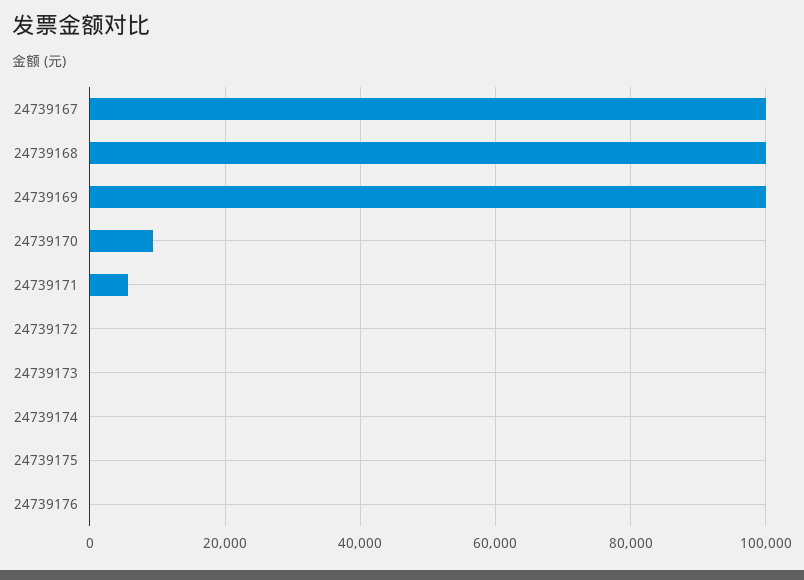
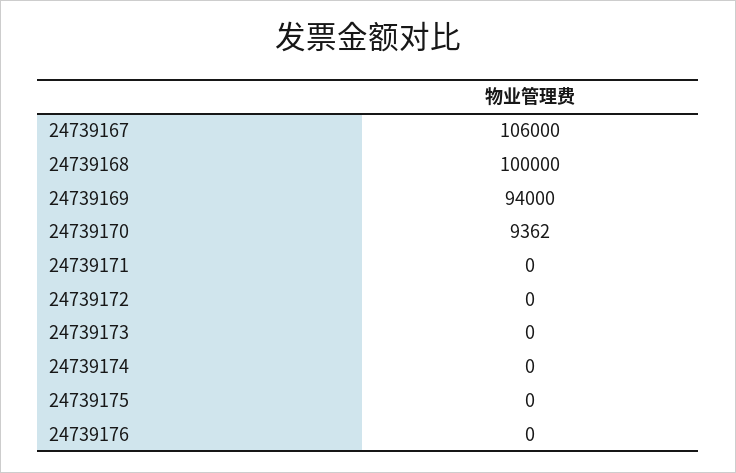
  {
-   "24739167": 100000,
+   "24739167": 106000,
    "24739168": 100000,
-   "24739169": 100000,
+   "24739169": 94000,
    "24739170": 9362,
-   "24739171": 6000,
+   "24739171": 0,
    "24739172": 0,
    "24739173": 0,
    "24739174": 0,
    "24739175": 0,
    "24739176": 0
  }

